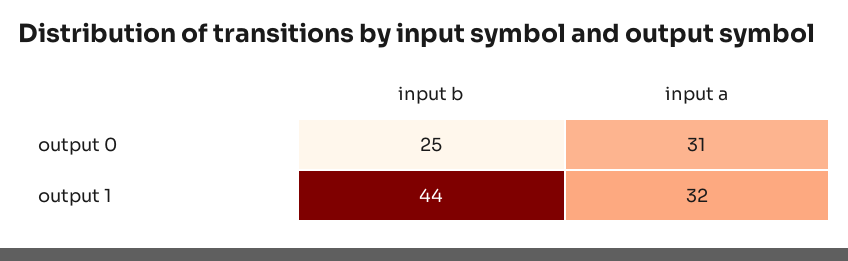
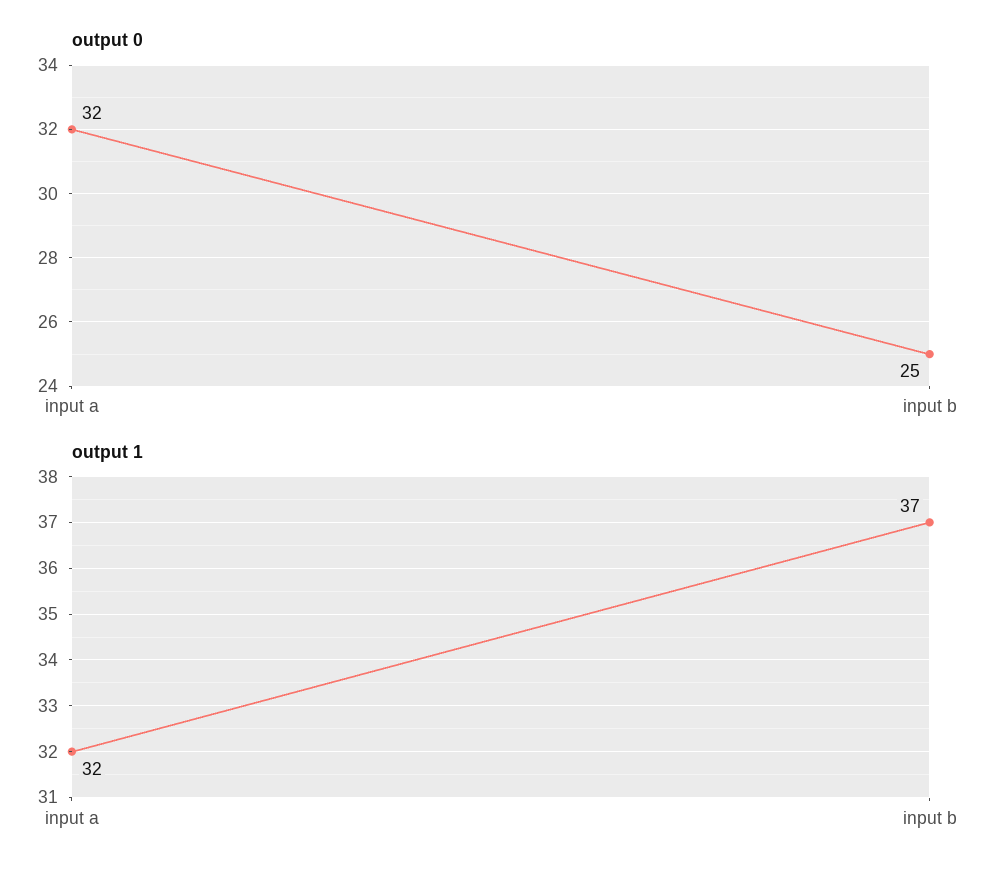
  {
    "output 0": {
      "input b": 25,
-     "input a": 31
+     "input a": 32
    },
    "output 1": {
-     "input b": 44,
+     "input b": 37,
      "input a": 32
    }
  }

